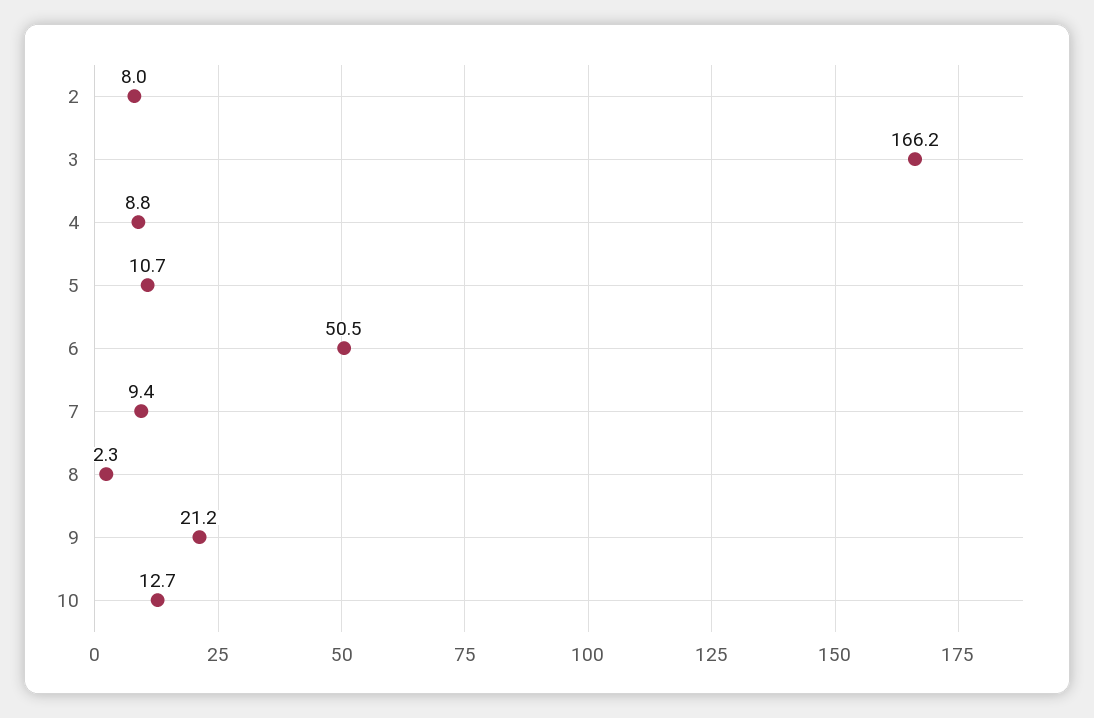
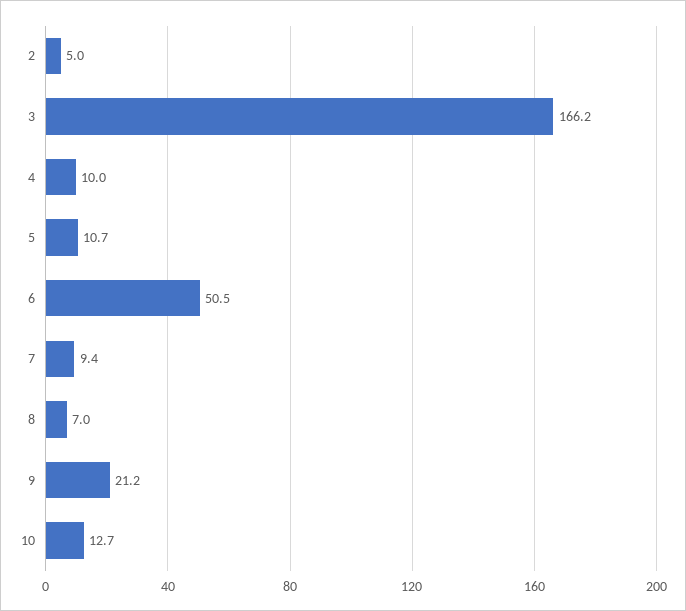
  {
-   "2": 8,
+   "2": 5,
    "3": 166.2,
-   "4": 8.8,
+   "4": 10,
    "5": 10.7,
    "6": 50.5,
    "7": 9.4,
-   "8": 2.3,
+   "8": 7,
    "9": 21.2,
    "10": 12.7
  }

